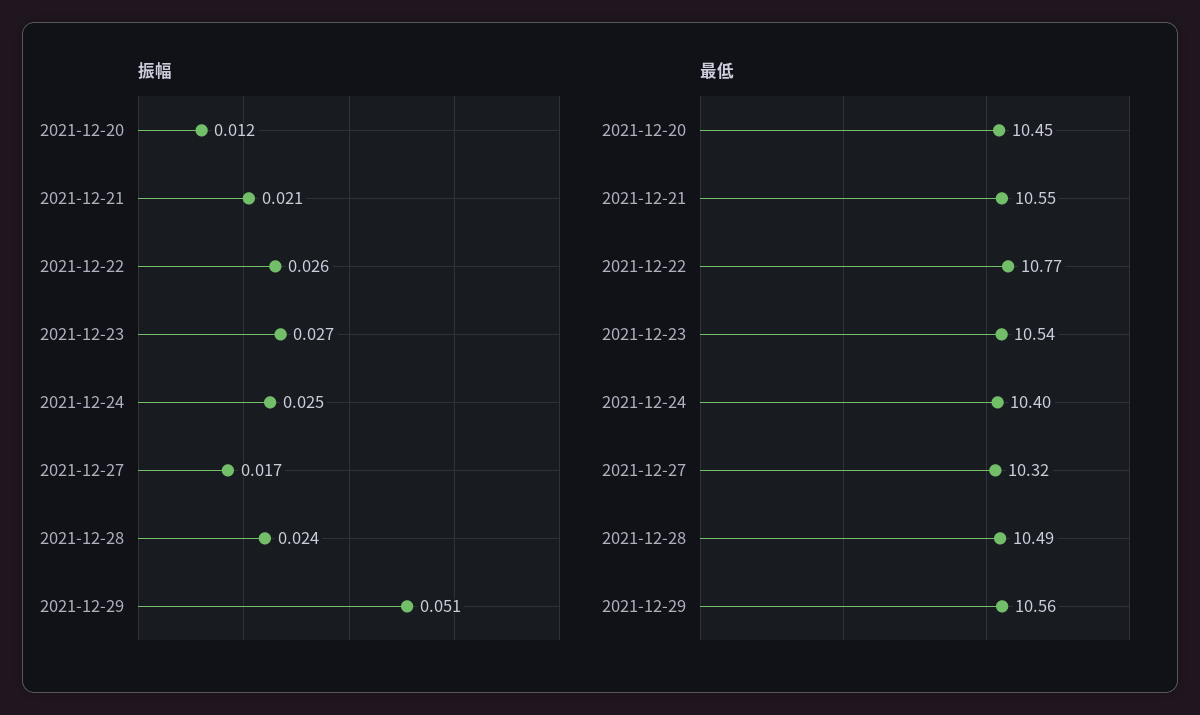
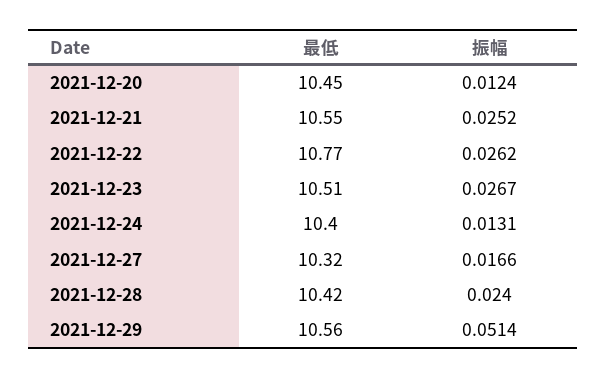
  {
    "振幅": {
      "2021-12-20": 0.0124,
-     "2021-12-21": 0.021,
+     "2021-12-21": 0.0252,
      "2021-12-22": 0.0262,
      "2021-12-23": 0.0267,
-     "2021-12-24": 0.025,
+     "2021-12-24": 0.0131,
      "2021-12-27": 0.0166,
      "2021-12-28": 0.024,
      "2021-12-29": 0.0514
    },
    "最低": {
      "2021-12-20": 10.45,
      "2021-12-21": 10.55,
      "2021-12-22": 10.77,
-     "2021-12-23": 10.54,
+     "2021-12-23": 10.51,
      "2021-12-24": 10.4,
      "2021-12-27": 10.32,
-     "2021-12-28": 10.49,
+     "2021-12-28": 10.42,
      "2021-12-29": 10.56
    }
  }

